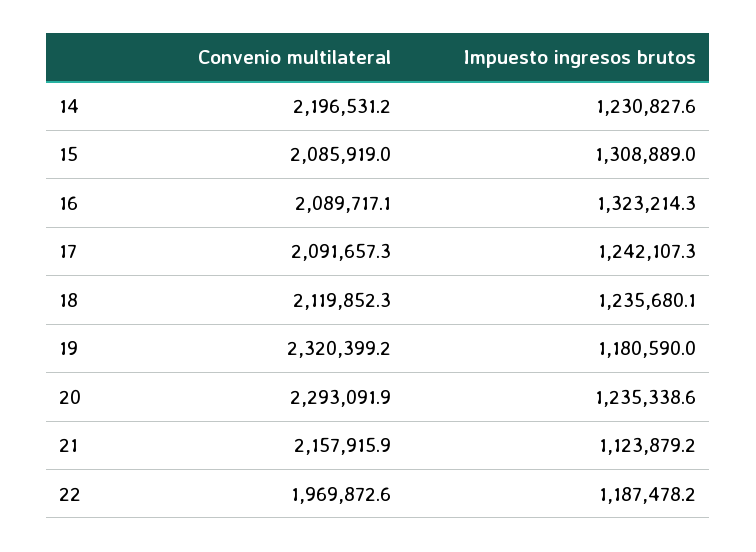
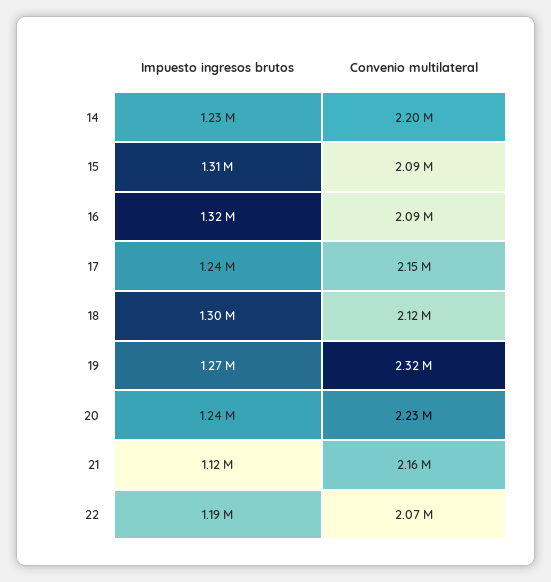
  {
    "Convenio multilateral": {
      "14": 2196531.2,
      "15": 2085919,
      "16": 2089717.1,
-     "17": 2091657.3,
+     "17": 2150000,
      "18": 2119852.3,
      "19": 2320399.2,
-     "20": 2293091.9,
+     "20": 2230000,
      "21": 2157915.9,
-     "22": 1969872.6
+     "22": 2070000
    },
    "Impuesto ingresos brutos": {
      "14": 1230827.6,
      "15": 1308889,
      "16": 1323214.3,
      "17": 1242107.3,
-     "18": 1235680.1,
+     "18": 1300000,
-     "19": 1180590,
+     "19": 1270000,
      "20": 1235338.6,
      "21": 1123879.2,
      "22": 1187478.2
    }
  }

